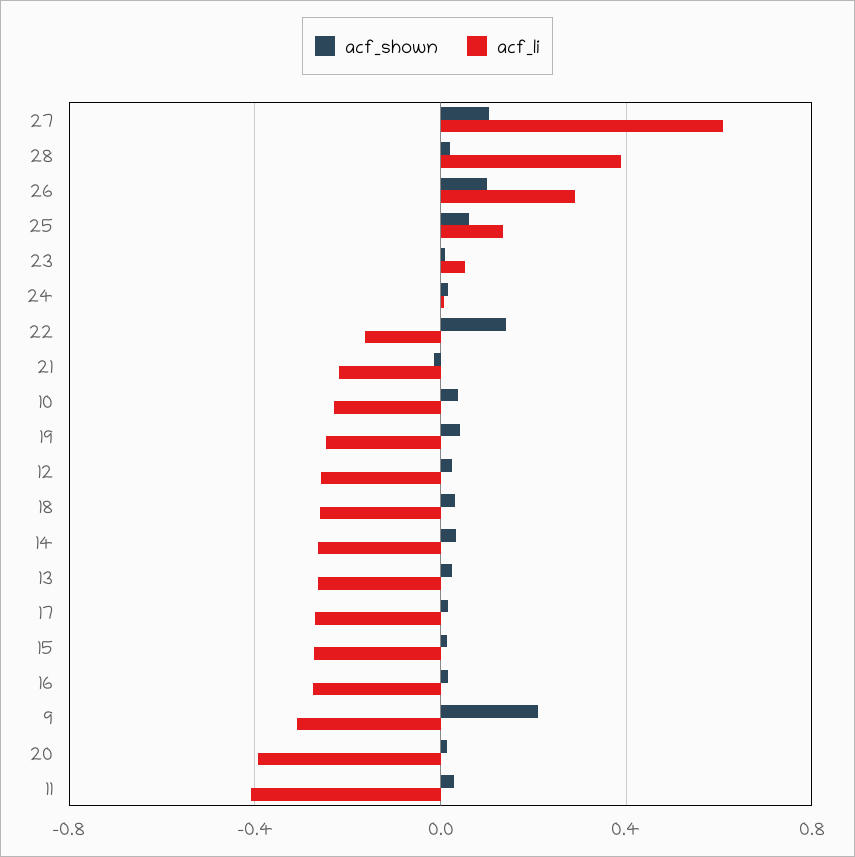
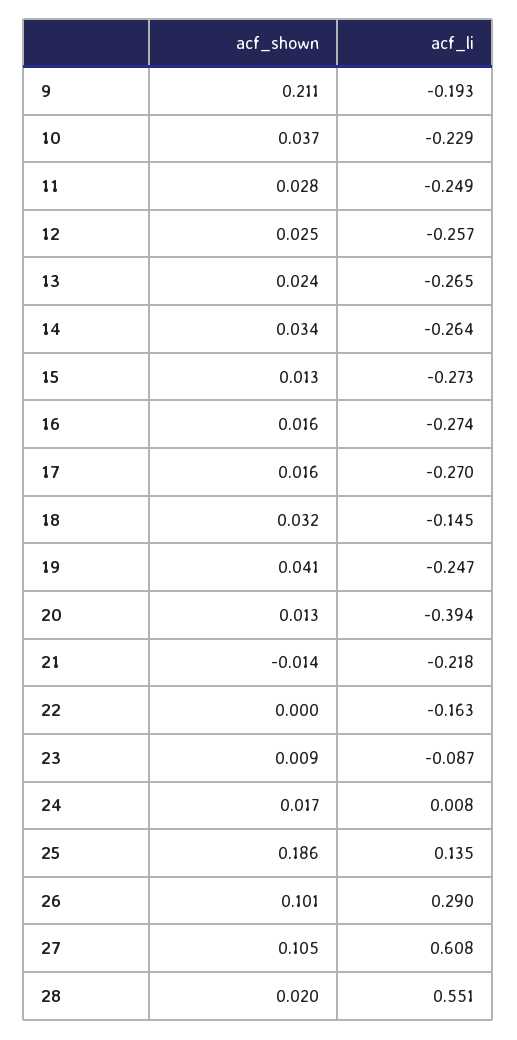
  {
    "acf_shown": {
      "27": 0.105,
      "28": 0.02,
      "26": 0.101,
-     "25": 0.05,
+     "25": 0.186,
      "23": 0.009,
      "24": 0.017,
-     "22": 0.15,
+     "22": 0,
      "21": -0.014,
      "10": 0.037,
      "19": 0.041,
      "12": 0.025,
      "18": 0.032,
      "14": 0.034,
      "13": 0.024,
      "17": 0.016,
      "15": 0.013,
      "16": 0.016,
      "9": 0.211,
      "20": 0.013,
      "11": 0.028
    },
    "acf_li": {
      "27": 0.608,
-     "28": 0.4,
+     "28": 0.551,
      "26": 0.29,
      "25": 0.135,
-     "23": 0.05,
+     "23": -0.087,
      "24": 0.008,
      "22": -0.163,
      "21": -0.218,
      "10": -0.229,
      "19": -0.247,
      "12": -0.257,
-     "18": -0.25,
+     "18": -0.145,
      "14": -0.264,
      "13": -0.265,
      "17": -0.27,
      "15": -0.273,
      "16": -0.274,
-     "9": -0.3,
+     "9": -0.193,
      "20": -0.394,
-     "11": -0.4
+     "11": -0.249
    }
  }

